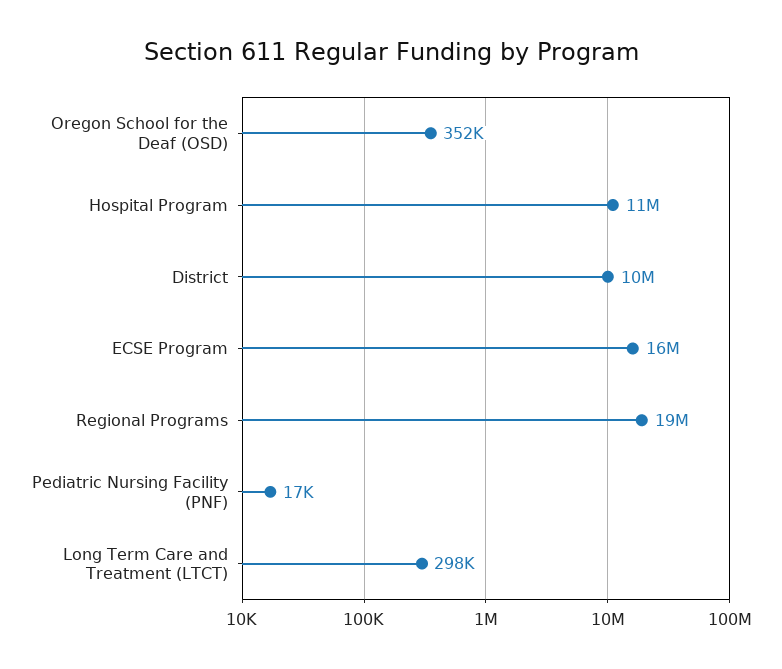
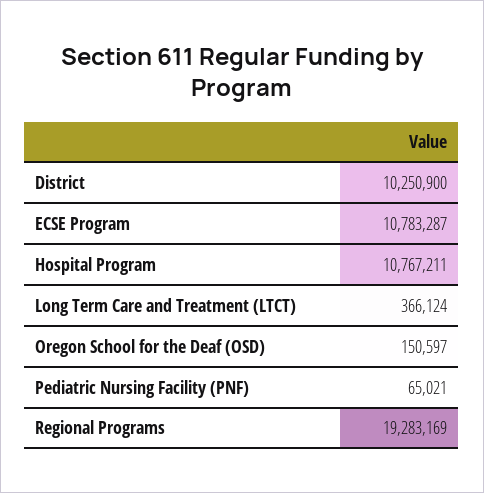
  {
-   "Oregon School for the Deaf (OSD)": 352000,
+   "Oregon School for the Deaf (OSD)": 150597,
    "Hospital Program": 10767211,
    "District": 10250900,
-   "ECSE Program": 16000000,
+   "ECSE Program": 10783287,
    "Regional Programs": 19283169,
-   "Pediatric Nursing Facility (PNF)": 17000,
+   "Pediatric Nursing Facility (PNF)": 65021,
-   "Long Term Care and Treatment (LTCT)": 298000
+   "Long Term Care and Treatment (LTCT)": 366124
  }

